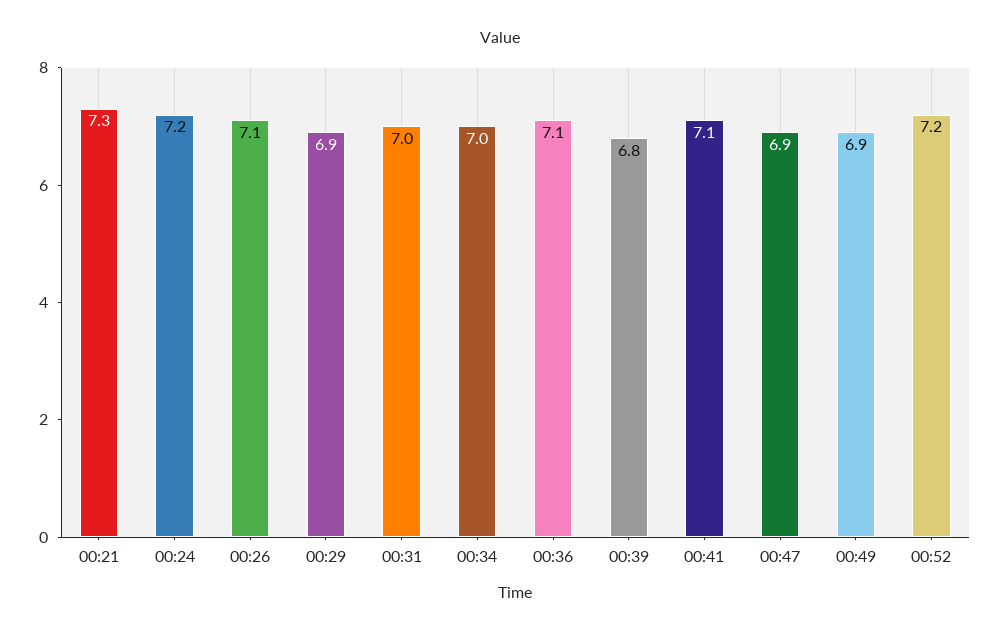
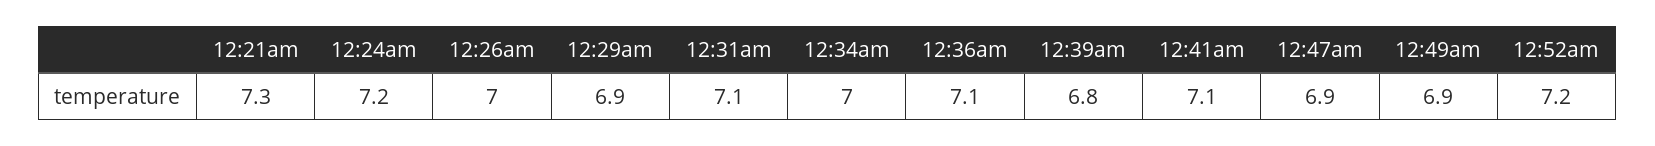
  {
    "00:21": 7.3,
    "00:24": 7.2,
-   "00:26": 7.1,
+   "00:26": 7,
    "00:29": 6.9,
-   "00:31": 7,
+   "00:31": 7.1,
    "00:34": 7,
    "00:36": 7.1,
    "00:39": 6.8,
    "00:41": 7.1,
    "00:47": 6.9,
    "00:49": 6.9,
    "00:52": 7.2
  }

